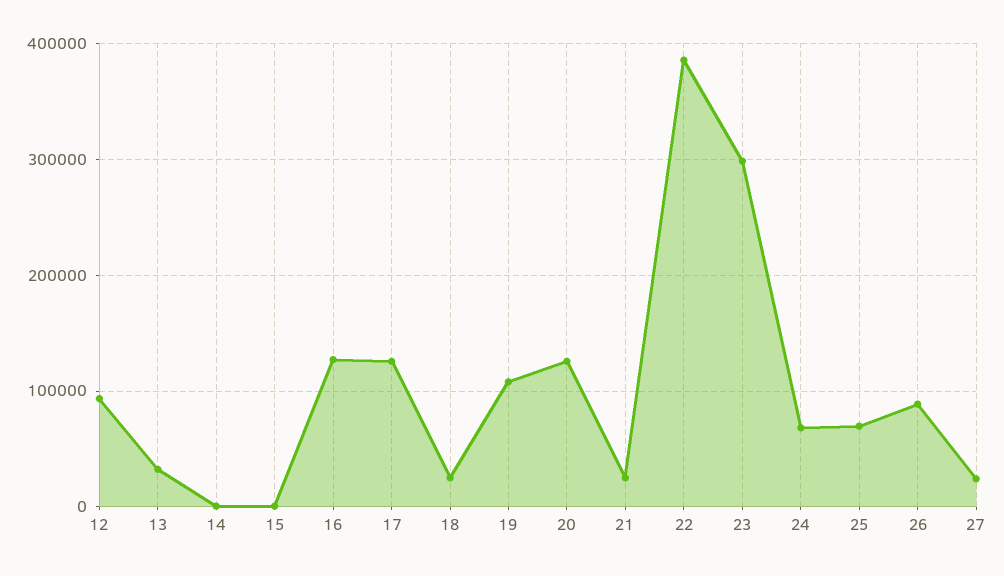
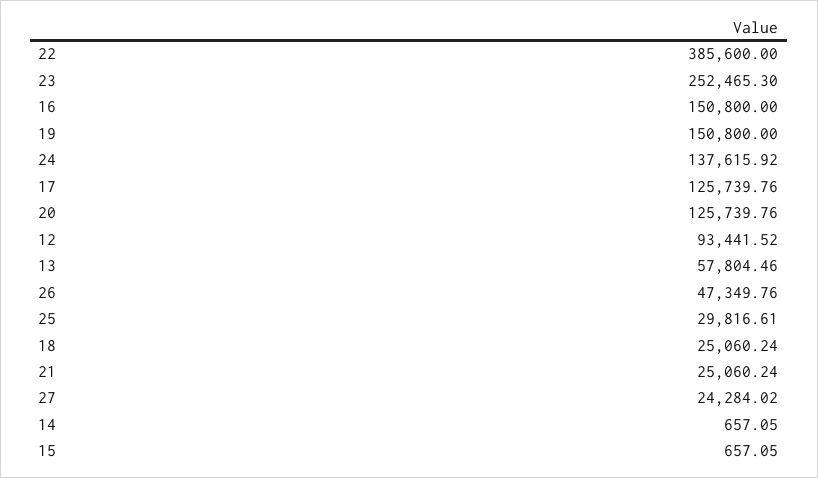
  {
    "12": 93441.52,
-   "13": 30000,
+   "13": 57804.46,
    "14": 657.05,
    "15": 657.05,
-   "16": 130000,
+   "16": 150800,
    "17": 125739.76,
    "18": 25060.24,
-   "19": 110000,
+   "19": 150800,
    "20": 125739.76,
    "21": 25060.24,
    "22": 385600,
-   "23": 300000,
+   "23": 252465.3,
-   "24": 70000,
+   "24": 137615.92,
-   "25": 70000,
+   "25": 29816.61,
-   "26": 90000,
+   "26": 47349.76,
    "27": 24284.02
  }

